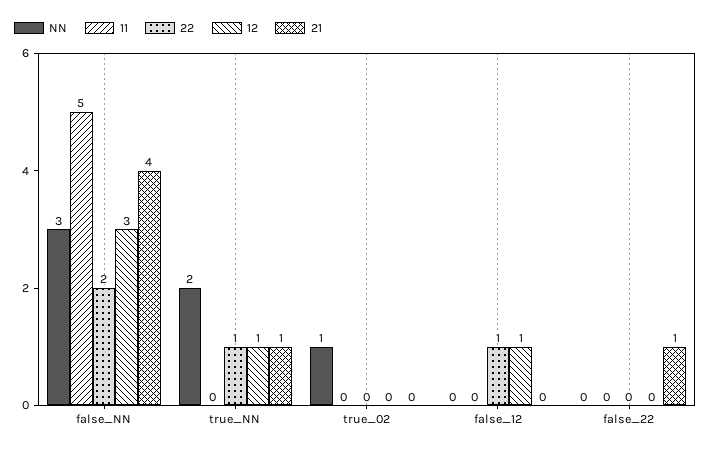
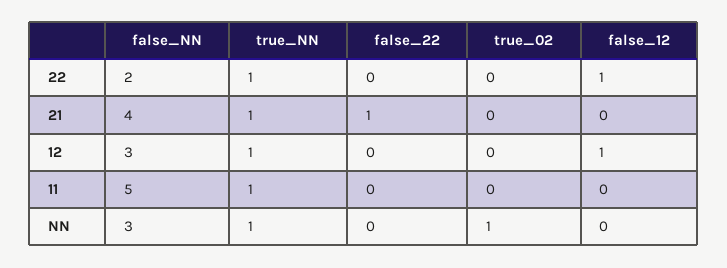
  {
    "NN": {
      "false_NN": 3,
-     "true_NN": 2,
+     "true_NN": 1,
      "true_02": 1,
      "false_12": 0,
      "false_22": 0
    },
    "11": {
      "false_NN": 5,
-     "true_NN": 0,
+     "true_NN": 1,
      "true_02": 0,
      "false_12": 0,
      "false_22": 0
    },
    "22": {
      "false_NN": 2,
      "true_NN": 1,
      "true_02": 0,
      "false_12": 1,
      "false_22": 0
    },
    "12": {
      "false_NN": 3,
      "true_NN": 1,
      "true_02": 0,
      "false_12": 1,
      "false_22": 0
    },
    "21": {
      "false_NN": 4,
      "true_NN": 1,
      "true_02": 0,
      "false_12": 0,
      "false_22": 1
    }
  }

